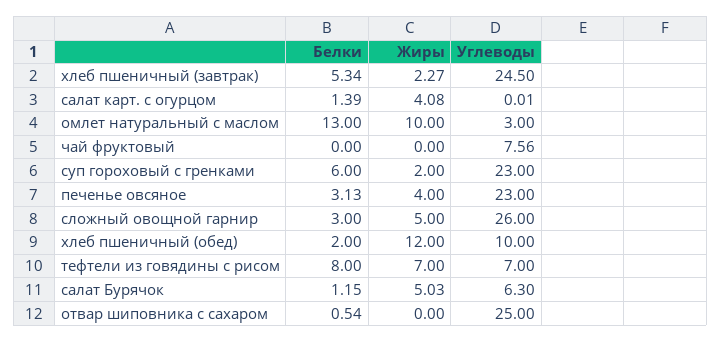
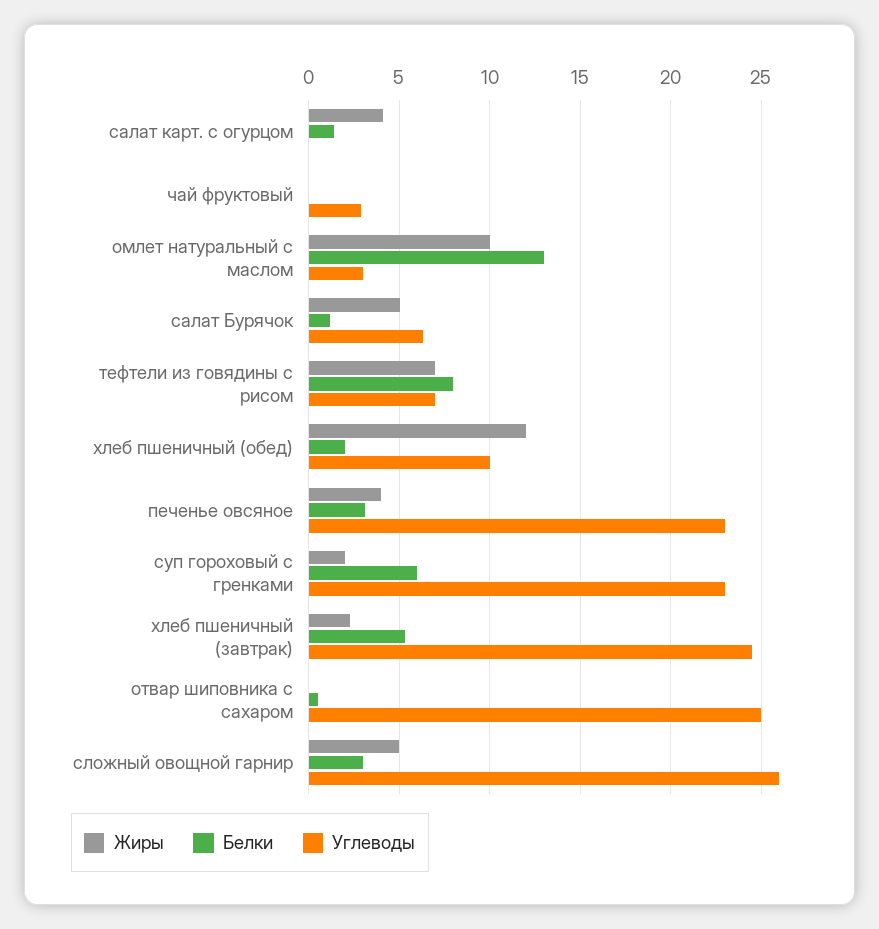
  {
    "Белки": {
      "хлеб пшеничный (завтрак)": 5.34,
      "салат карт. с огурцом": 1.39,
      "омлет натуральный с маслом": 13,
      "чай фруктовый": 0,
      "суп гороховый с гренками": 6,
      "печенье овсяное": 3.13,
      "сложный овощной гарнир": 3,
      "хлеб пшеничный (обед)": 2,
      "тефтели из говядины с рисом": 8,
      "салат Бурячок": 1.15,
      "отвар шиповника с сахаром": 0.54
    },
    "Жиры": {
      "хлеб пшеничный (завтрак)": 2.27,
      "салат карт. с огурцом": 4.08,
      "омлет натуральный с маслом": 10,
      "чай фруктовый": 0,
      "суп гороховый с гренками": 2,
      "печенье овсяное": 4,
      "сложный овощной гарнир": 5,
      "хлеб пшеничный (обед)": 12,
      "тефтели из говядины с рисом": 7,
      "салат Бурячок": 5.03,
      "отвар шиповника с сахаром": 0
    },
    "Углеводы": {
      "хлеб пшеничный (завтрак)": 24.5,
      "салат карт. с огурцом": 0.01,
      "омлет натуральный с маслом": 3,
-     "чай фруктовый": 7.56,
+     "чай фруктовый": 3,
      "суп гороховый с гренками": 23,
      "печенье овсяное": 23,
      "сложный овощной гарнир": 26,
      "хлеб пшеничный (обед)": 10,
      "тефтели из говядины с рисом": 7,
      "салат Бурячок": 6.3,
      "отвар шиповника с сахаром": 25
    }
  }

